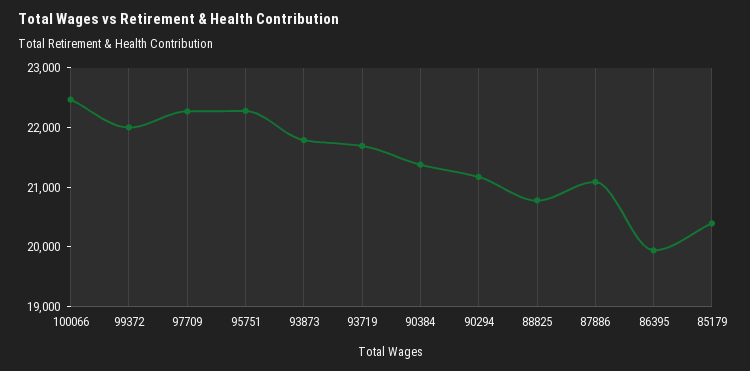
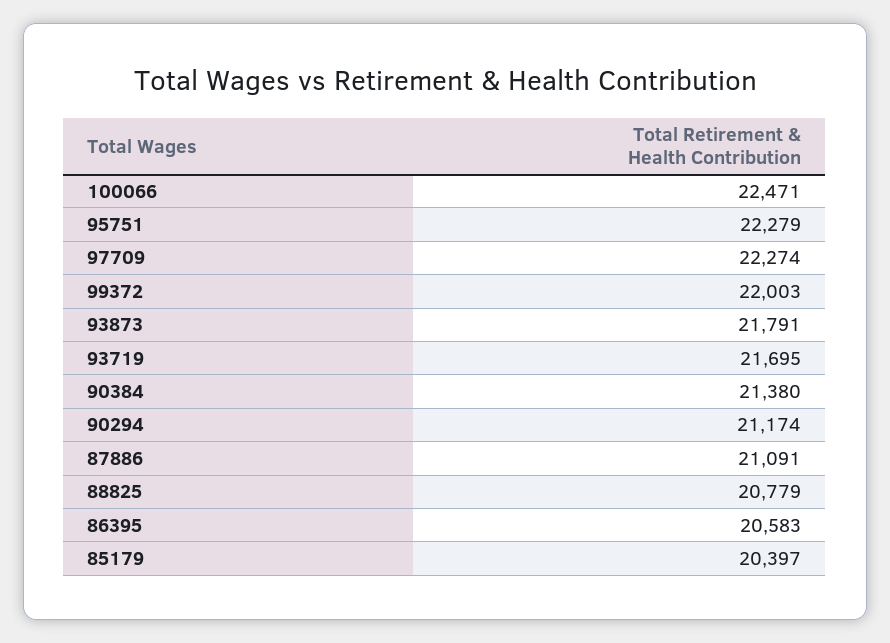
  {
    "100066": 22471,
    "99372": 22003,
    "97709": 22274,
    "95751": 22279,
    "93873": 21791,
    "93719": 21695,
    "90384": 21380,
    "90294": 21174,
    "88825": 20779,
    "87886": 21091,
-   "86395": 20000,
+   "86395": 20583,
    "85179": 20397
  }

